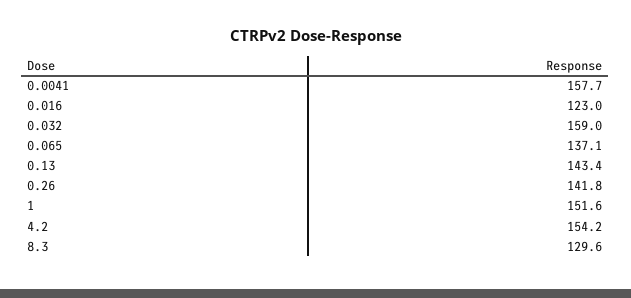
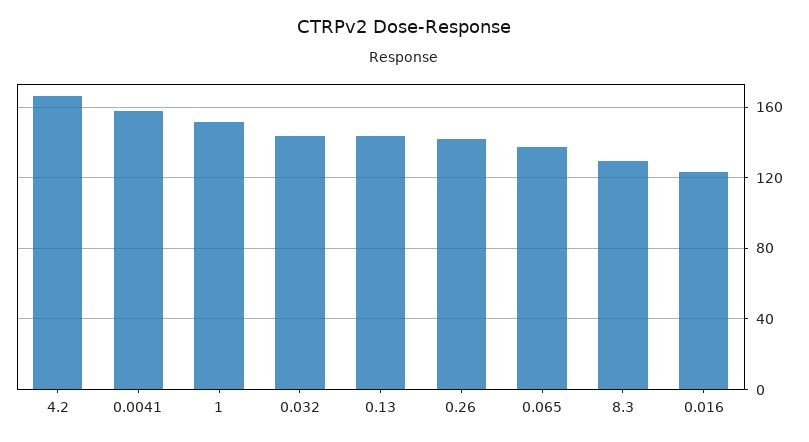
  {
    "0.0041": 157.7,
    "0.016": 123,
-   "0.032": 159,
+   "0.032": 145,
    "0.065": 137.1,
    "0.13": 143.4,
    "0.26": 141.8,
    "1": 151.6,
-   "4.2": 154.2,
+   "4.2": 165,
    "8.3": 129.6
  }

